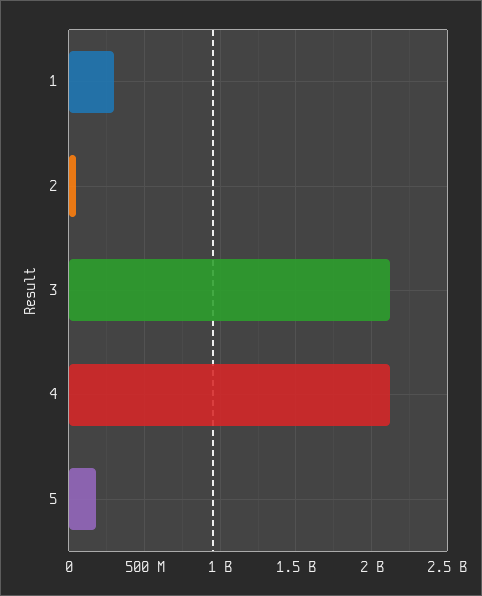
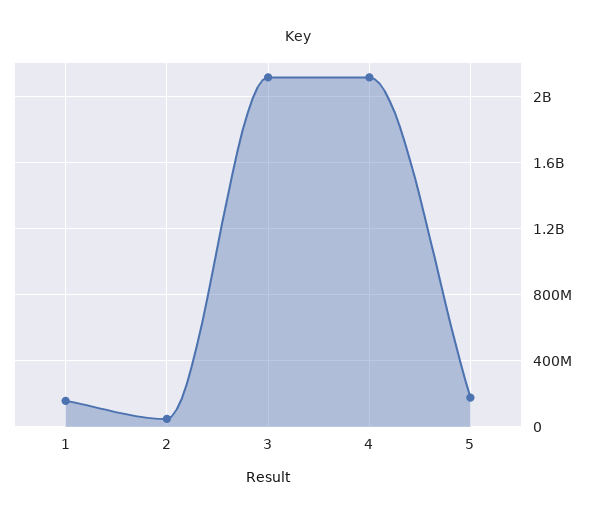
  {
-   "1": 300000000,
+   "1": 150000000,
    "2": 50000000,
    "3": 2100000000,
    "4": 2100000000,
    "5": 200000000
  }

